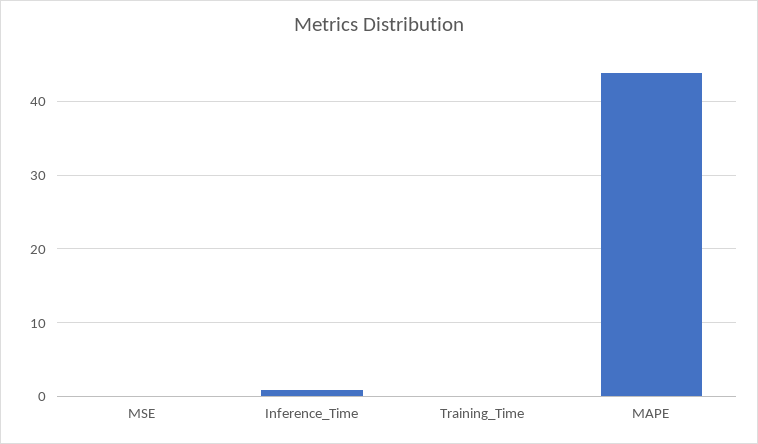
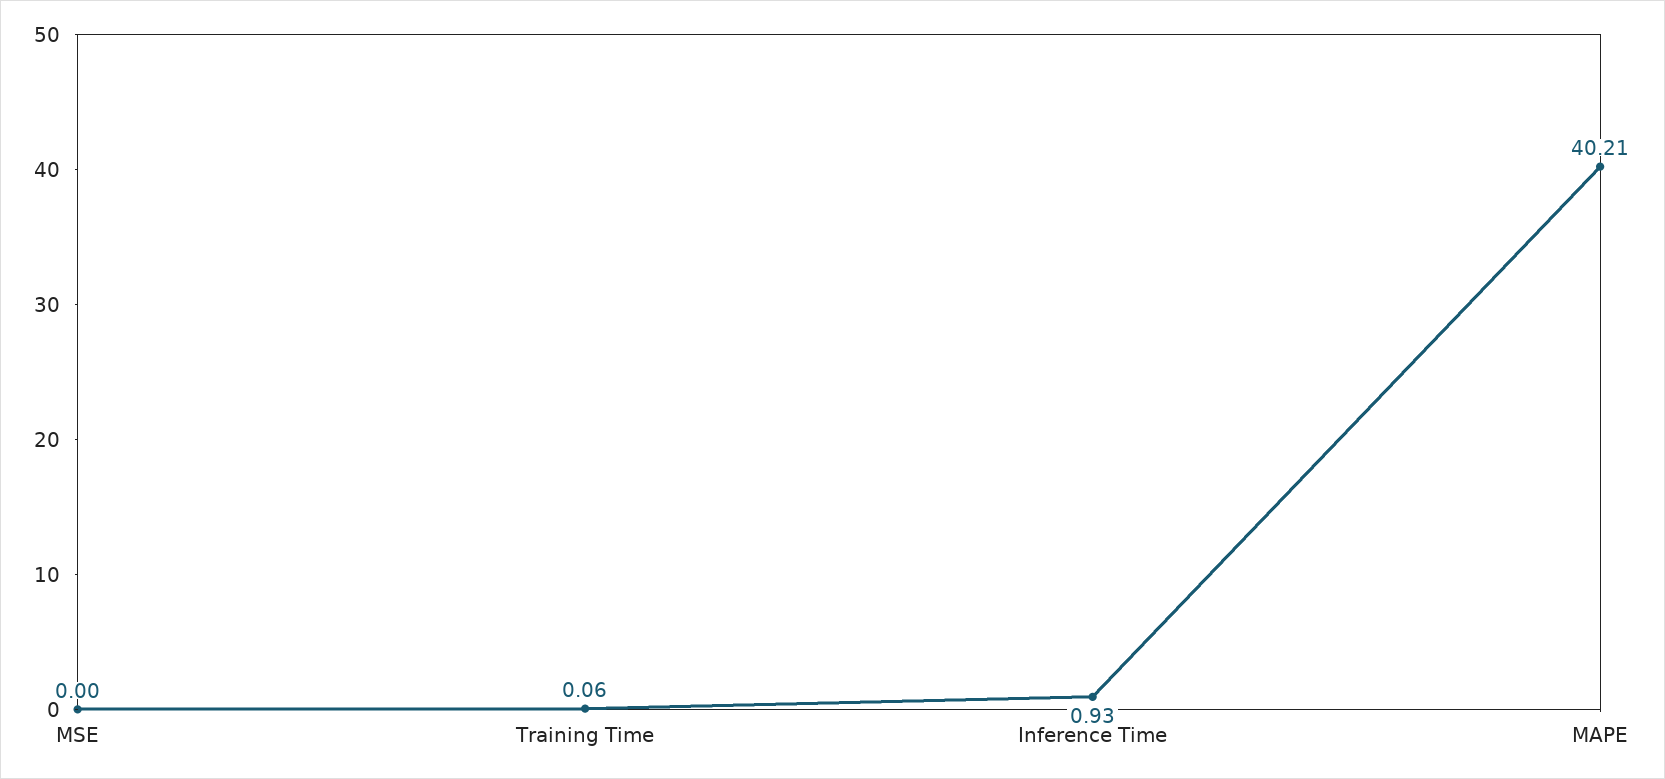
  {
    "MSE": 0,
    "Inference_Time": 0.93,
    "Training_Time": 0.06,
-   "MAPE": 44
+   "MAPE": 40.21
  }

